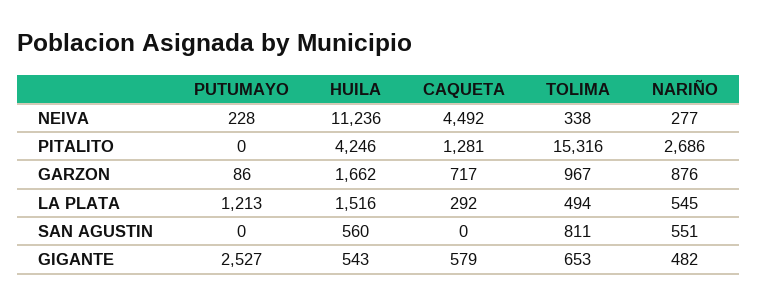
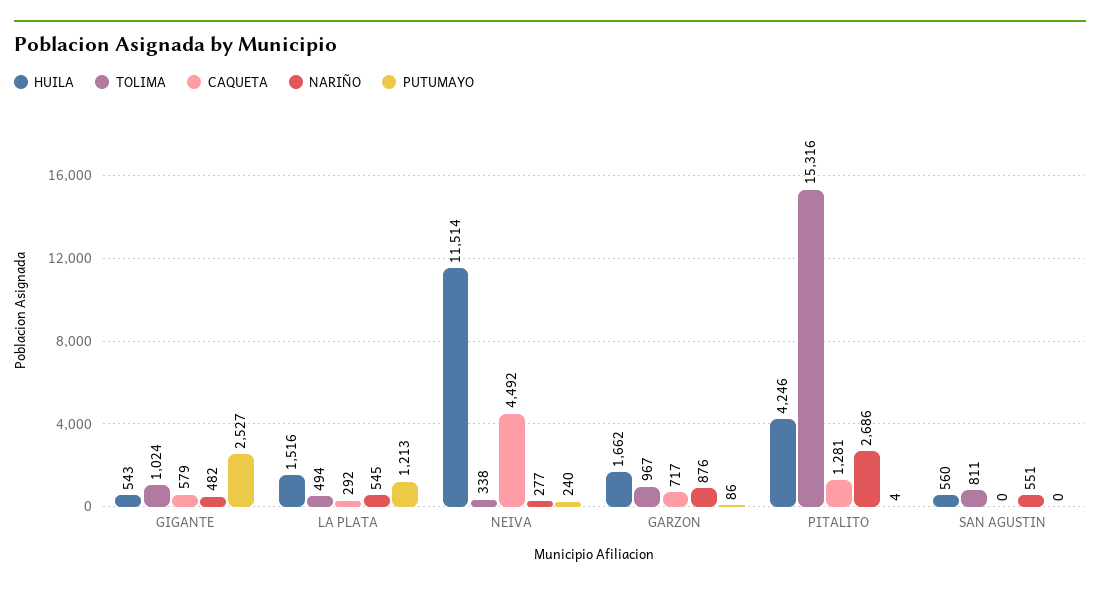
  {
    "PUTUMAYO": {
-     "NEIVA": 228,
+     "NEIVA": 240,
-     "PITALITO": 0,
+     "PITALITO": 4,
      "GARZON": 86,
      "LA PLATA": 1213,
      "SAN AGUSTIN": 0,
      "GIGANTE": 2527
    },
    "HUILA": {
-     "NEIVA": 11236,
+     "NEIVA": 11514,
      "PITALITO": 4246,
      "GARZON": 1662,
      "LA PLATA": 1516,
      "SAN AGUSTIN": 560,
      "GIGANTE": 543
    },
    "CAQUETA": {
      "NEIVA": 4492,
      "PITALITO": 1281,
      "GARZON": 717,
      "LA PLATA": 292,
      "SAN AGUSTIN": 0,
      "GIGANTE": 579
    },
    "TOLIMA": {
      "NEIVA": 338,
      "PITALITO": 15316,
      "GARZON": 967,
      "LA PLATA": 494,
      "SAN AGUSTIN": 811,
-     "GIGANTE": 653
+     "GIGANTE": 1024
    },
    "NARIÑO": {
      "NEIVA": 277,
      "PITALITO": 2686,
      "GARZON": 876,
      "LA PLATA": 545,
      "SAN AGUSTIN": 551,
      "GIGANTE": 482
    }
  }

